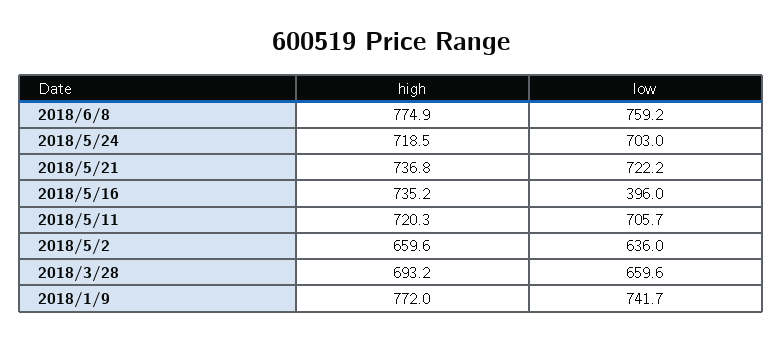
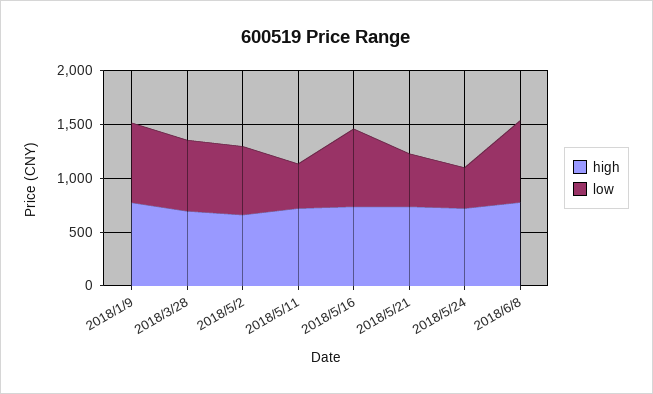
  {
    "high": {
      "2018/6/8": 774.9,
      "2018/5/24": 718.5,
      "2018/5/21": 736.8,
      "2018/5/16": 735.2,
      "2018/5/11": 720.3,
      "2018/5/2": 659.6,
      "2018/3/28": 693.2,
      "2018/1/9": 772
    },
    "low": {
      "2018/6/8": 759.2,
-     "2018/5/24": 703,
+     "2018/5/24": 400,
-     "2018/5/21": 722.2,
+     "2018/5/21": 500,
-     "2018/5/16": 396,
+     "2018/5/16": 700,
-     "2018/5/11": 705.7,
+     "2018/5/11": 400,
      "2018/5/2": 636,
      "2018/3/28": 659.6,
      "2018/1/9": 741.7
    }
  }

